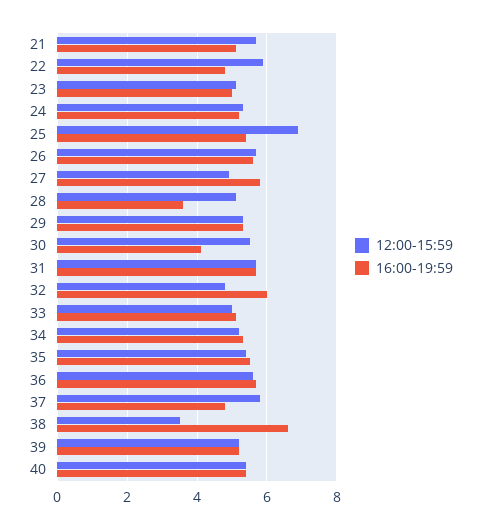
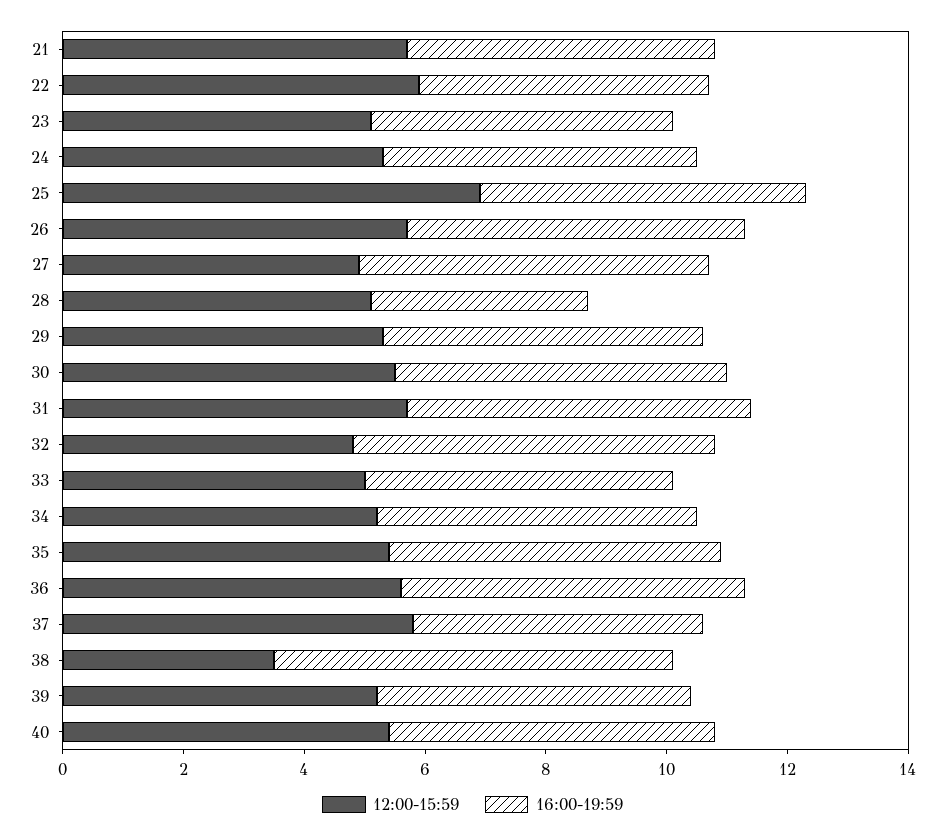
  {
    "12:00-15:59": {
      "21": 5.5,
      "22": 6,
      "23": 5,
      "24": 5.5,
      "25": 7,
      "26": 5.5,
      "27": 5,
      "28": 5,
      "29": 5.5,
      "30": 5.5,
      "31": 5.5,
      "32": 5,
      "33": 5,
      "34": 5,
      "35": 5.5,
      "36": 5.5,
      "37": 6,
      "38": 3.5,
      "39": 5,
      "40": 5.5
    },
    "16:00-19:59": {
      "21": 5,
      "22": 5,
      "23": 5,
      "24": 5,
      "25": 5.5,
      "26": 5.5,
      "27": 6,
      "28": 3.5,
      "29": 5.5,
-     "30": 4,
+     "30": 5.5,
      "31": 5.5,
      "32": 6,
      "33": 5,
      "34": 5.5,
      "35": 5.5,
      "36": 5.5,
      "37": 5,
      "38": 6.5,
      "39": 5,
      "40": 5.5
    }
  }

